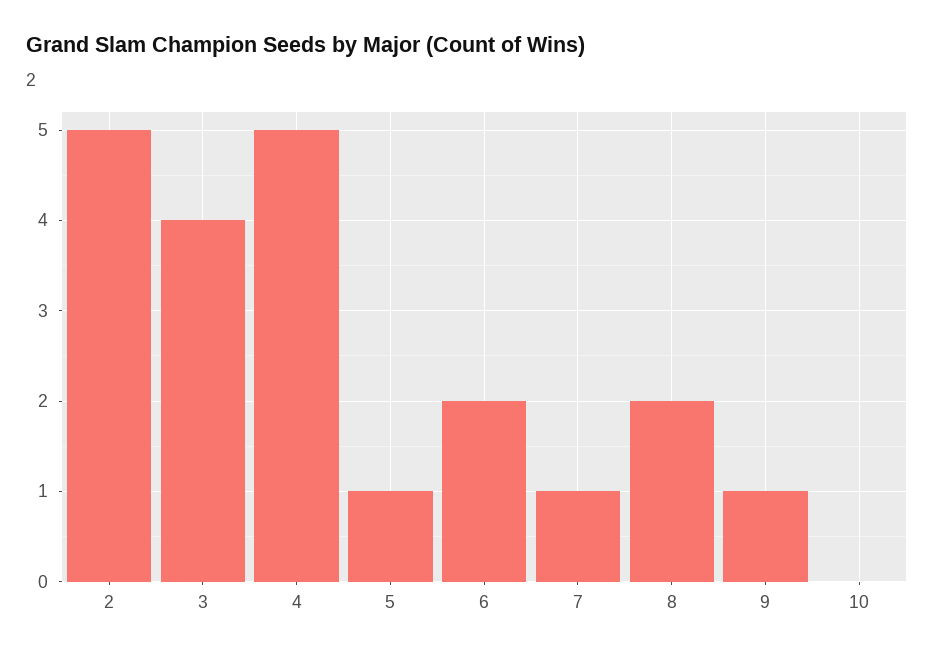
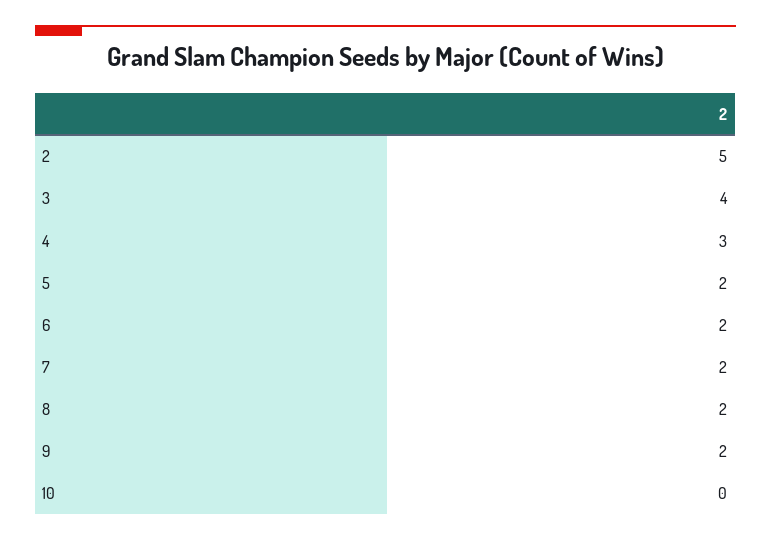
  {
    "2": 5,
    "3": 4,
-   "4": 5,
+   "4": 3,
-   "5": 1,
+   "5": 2,
    "6": 2,
-   "7": 1,
+   "7": 2,
    "8": 2,
-   "9": 1,
+   "9": 2,
    "10": 0
  }

